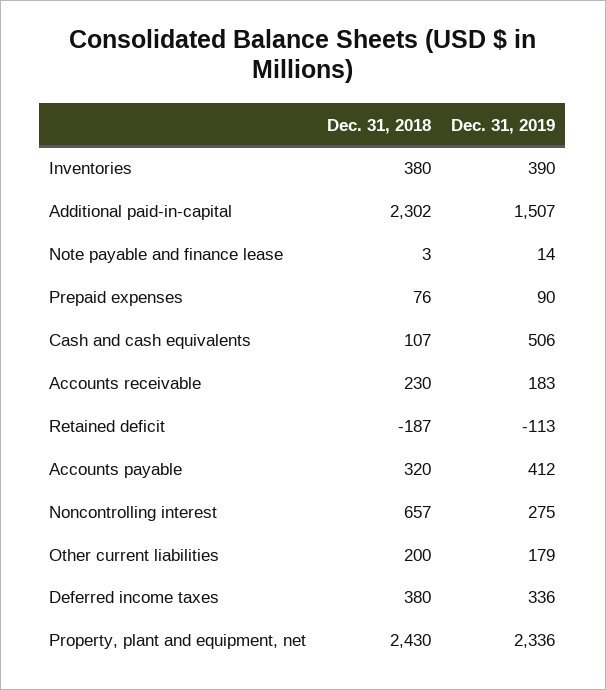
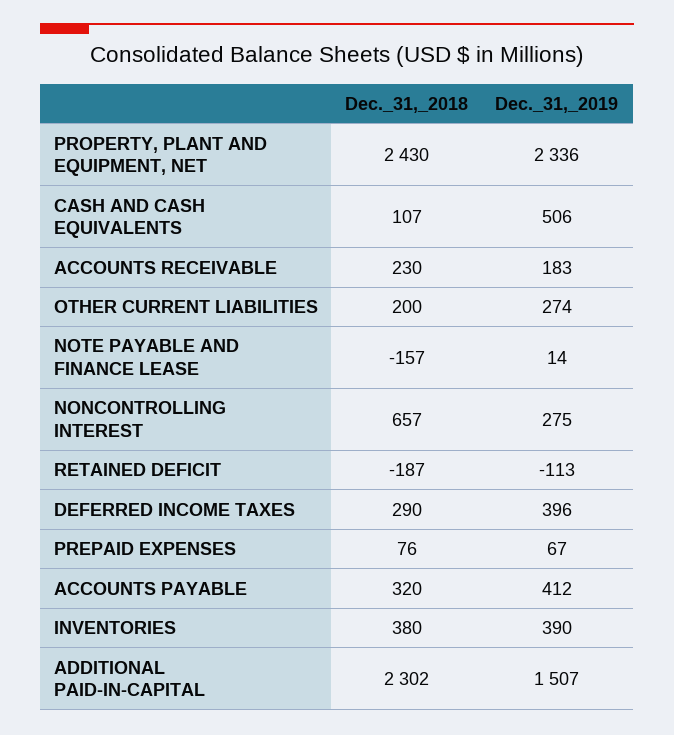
  {
    "Dec. 31, 2018": {
      "Inventories": 380,
      "Additional paid-in-capital": 2302,
-     "Note payable and finance lease": 3,
+     "Note payable and finance lease": -157,
      "Prepaid expenses": 76,
      "Cash and cash equivalents": 107,
      "Accounts receivable": 230,
      "Retained deficit": -187,
      "Accounts payable": 320,
      "Noncontrolling interest": 657,
      "Other current liabilities": 200,
-     "Deferred income taxes": 380,
+     "Deferred income taxes": 290,
      "Property, plant and equipment, net": 2430
    },
    "Dec. 31, 2019": {
      "Inventories": 390,
      "Additional paid-in-capital": 1507,
      "Note payable and finance lease": 14,
-     "Prepaid expenses": 90,
+     "Prepaid expenses": 67,
      "Cash and cash equivalents": 506,
      "Accounts receivable": 183,
      "Retained deficit": -113,
      "Accounts payable": 412,
      "Noncontrolling interest": 275,
-     "Other current liabilities": 179,
+     "Other current liabilities": 274,
-     "Deferred income taxes": 336,
+     "Deferred income taxes": 396,
      "Property, plant and equipment, net": 2336
    }
  }

